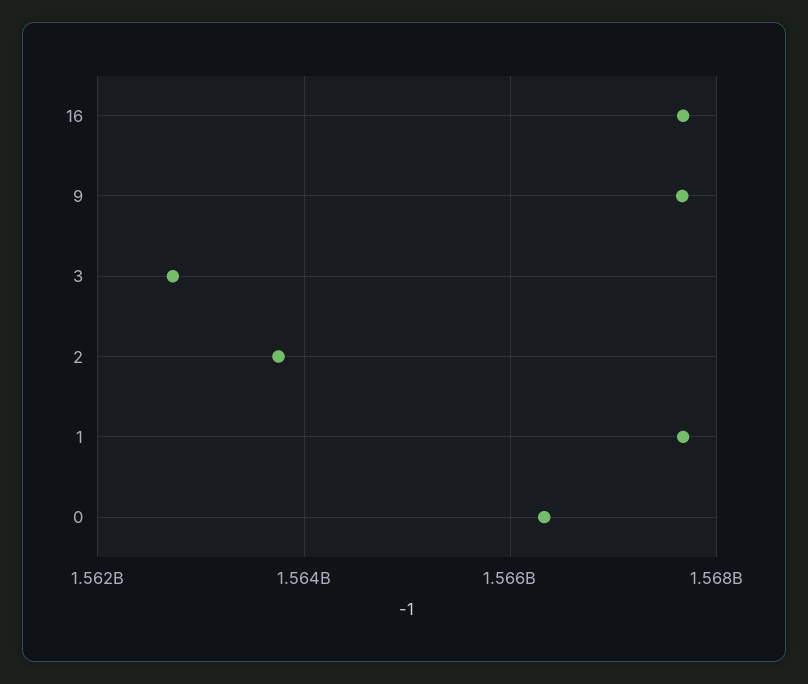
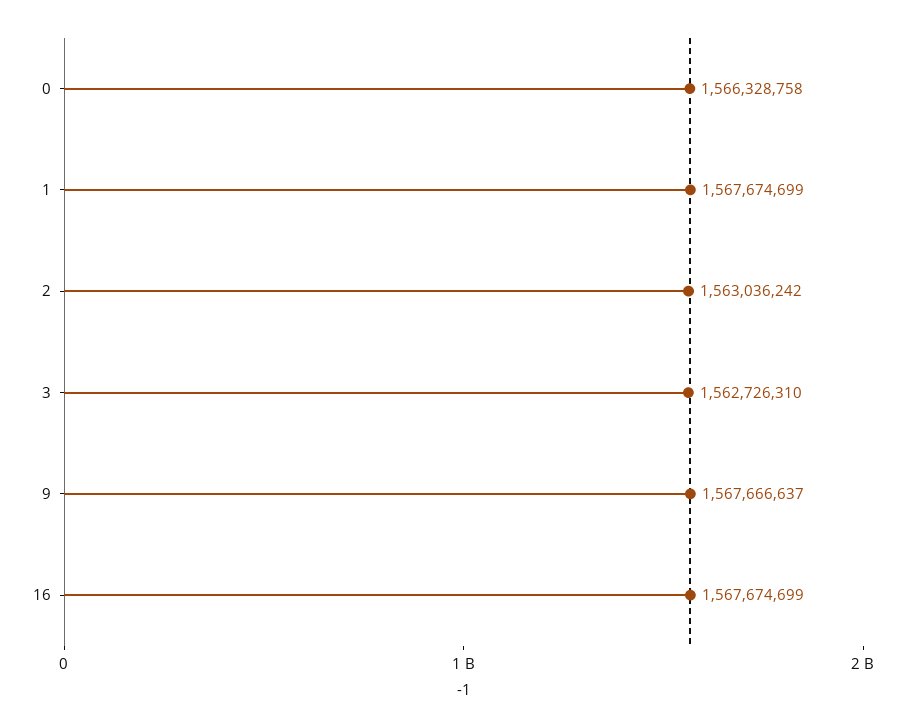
  {
    "16": 1567674699,
    "9": 1567666637,
    "3": 1562726310,
-   "2": 1563800000,
+   "2": 1563036242,
    "1": 1567674699,
    "0": 1566328758
  }

